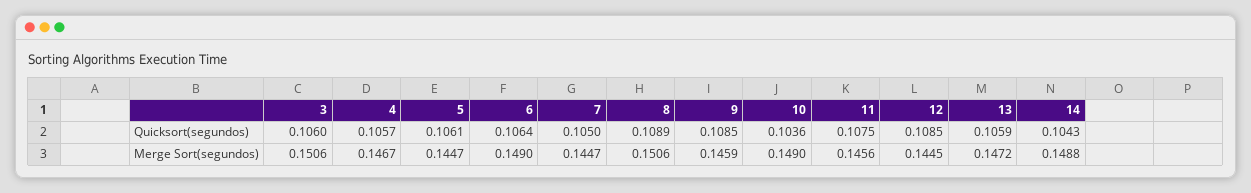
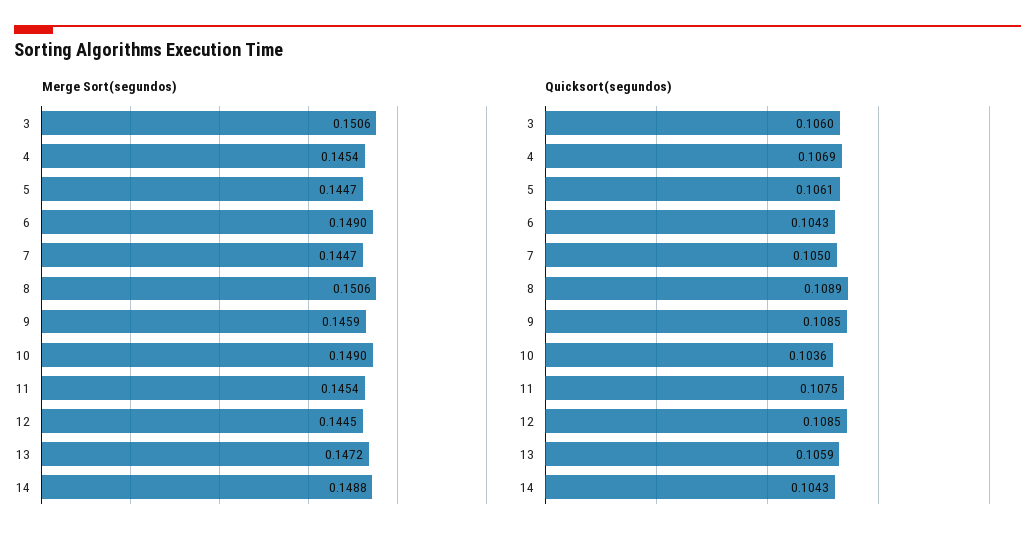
  {
    "Quicksort(segundos)": {
      "3": 0.106,
-     "4": 0.1057,
+     "4": 0.1069,
      "5": 0.1061,
-     "6": 0.1064,
+     "6": 0.1043,
      "7": 0.105,
      "8": 0.1089,
      "9": 0.1085,
      "10": 0.1036,
      "11": 0.1075,
      "12": 0.1085,
      "13": 0.1059,
      "14": 0.1043
    },
    "Merge Sort(segundos)": {
      "3": 0.1506,
-     "4": 0.1467,
+     "4": 0.1454,
      "5": 0.1447,
      "6": 0.149,
      "7": 0.1447,
      "8": 0.1506,
      "9": 0.1459,
      "10": 0.149,
-     "11": 0.1456,
+     "11": 0.1454,
      "12": 0.1445,
      "13": 0.1472,
      "14": 0.1488
    }
  }

